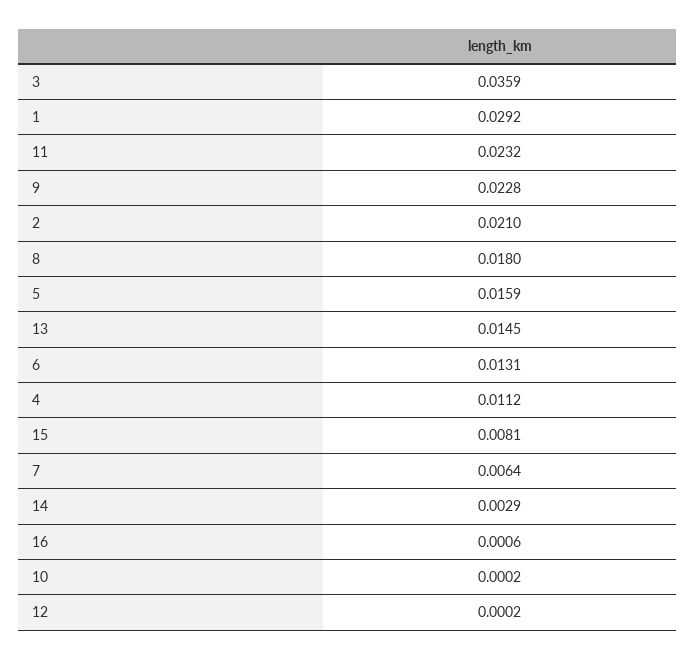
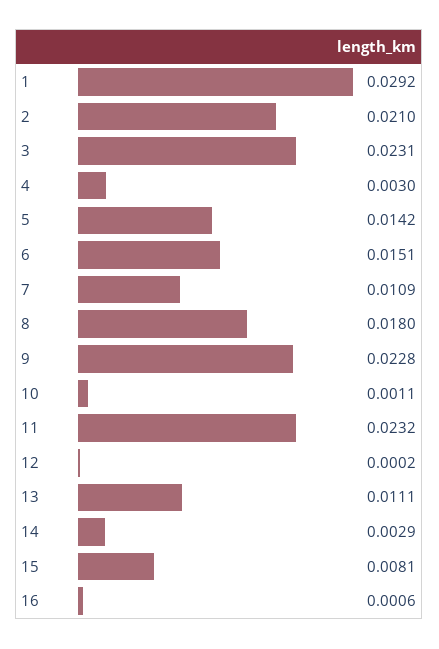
  {
-   "3": 0.0359,
+   "3": 0.0231,
    "1": 0.0292,
    "11": 0.0232,
    "9": 0.0228,
    "2": 0.021,
    "8": 0.018,
-   "5": 0.0159,
+   "5": 0.0142,
-   "13": 0.0145,
+   "13": 0.0111,
-   "6": 0.0131,
+   "6": 0.0151,
-   "4": 0.0112,
+   "4": 0.003,
    "15": 0.0081,
-   "7": 0.0064,
+   "7": 0.0109,
    "14": 0.0029,
    "16": 0.0006,
-   "10": 0.0002,
+   "10": 0.0011,
    "12": 0.0002
  }

